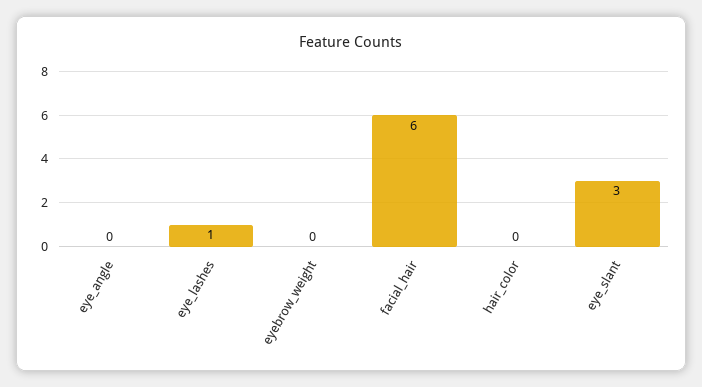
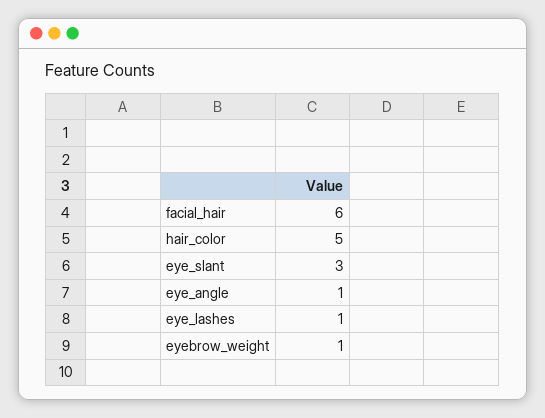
  {
-   "eye_angle": 0,
+   "eye_angle": 1,
    "eye_lashes": 1,
-   "eyebrow_weight": 0,
+   "eyebrow_weight": 1,
    "facial_hair": 6,
-   "hair_color": 0,
+   "hair_color": 5,
    "eye_slant": 3
  }

